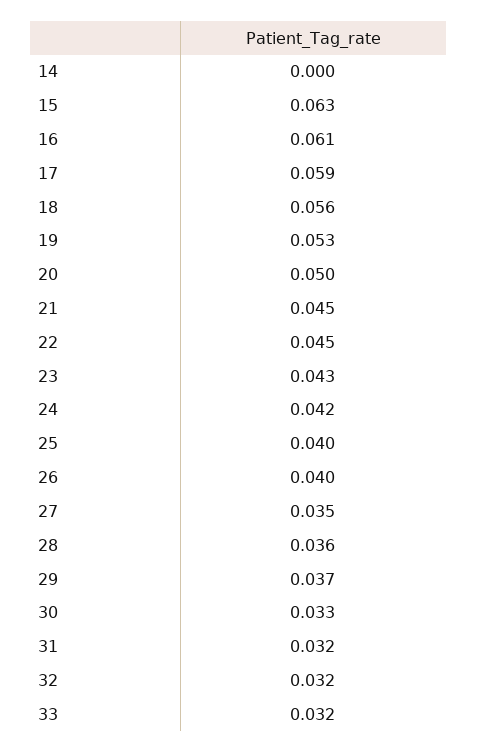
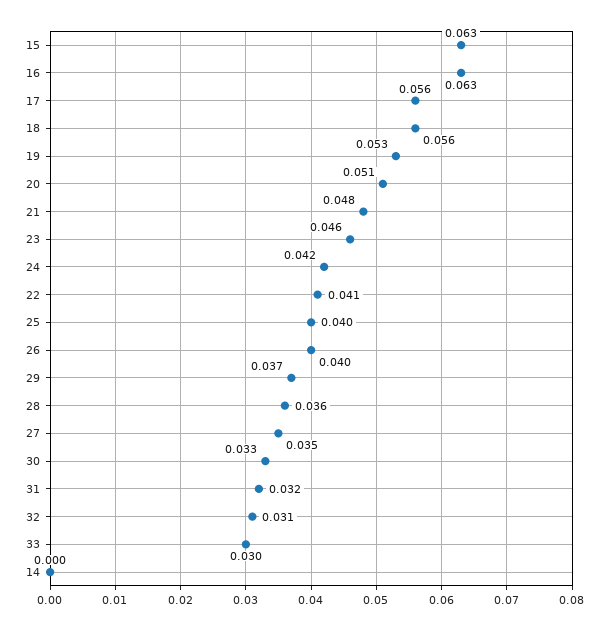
  {
    "14": 0,
    "15": 0.063,
-   "16": 0.061,
+   "16": 0.063,
-   "17": 0.059,
+   "17": 0.056,
    "18": 0.056,
    "19": 0.053,
-   "20": 0.05,
+   "20": 0.051,
-   "21": 0.045,
+   "21": 0.048,
-   "22": 0.045,
+   "22": 0.041,
-   "23": 0.043,
+   "23": 0.046,
    "24": 0.042,
    "25": 0.04,
    "26": 0.04,
    "27": 0.035,
    "28": 0.036,
    "29": 0.037,
    "30": 0.033,
    "31": 0.032,
-   "32": 0.032,
+   "32": 0.031,
-   "33": 0.032
+   "33": 0.03
  }

